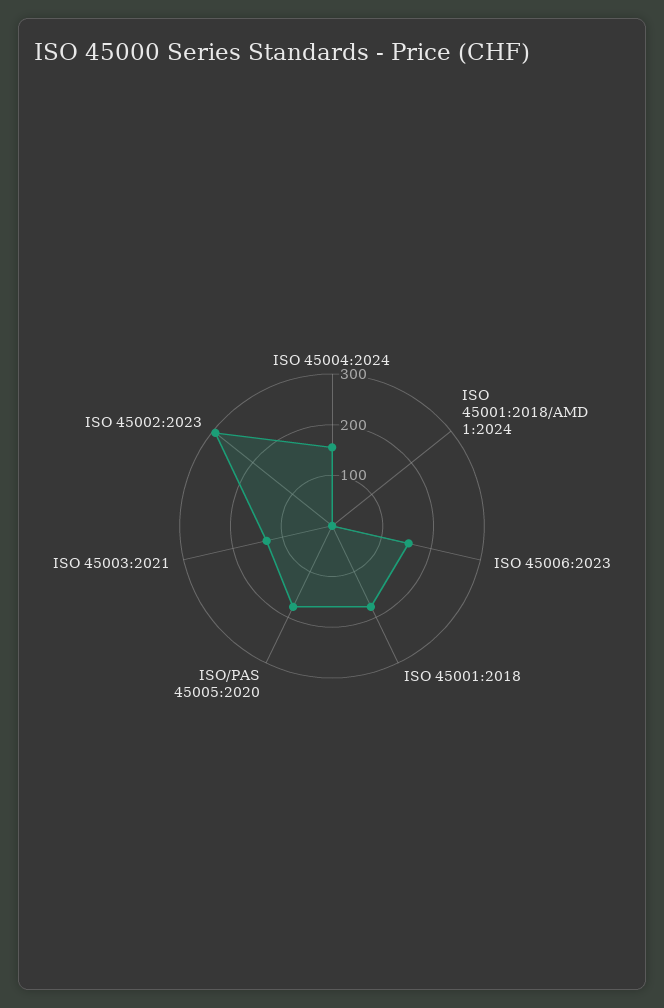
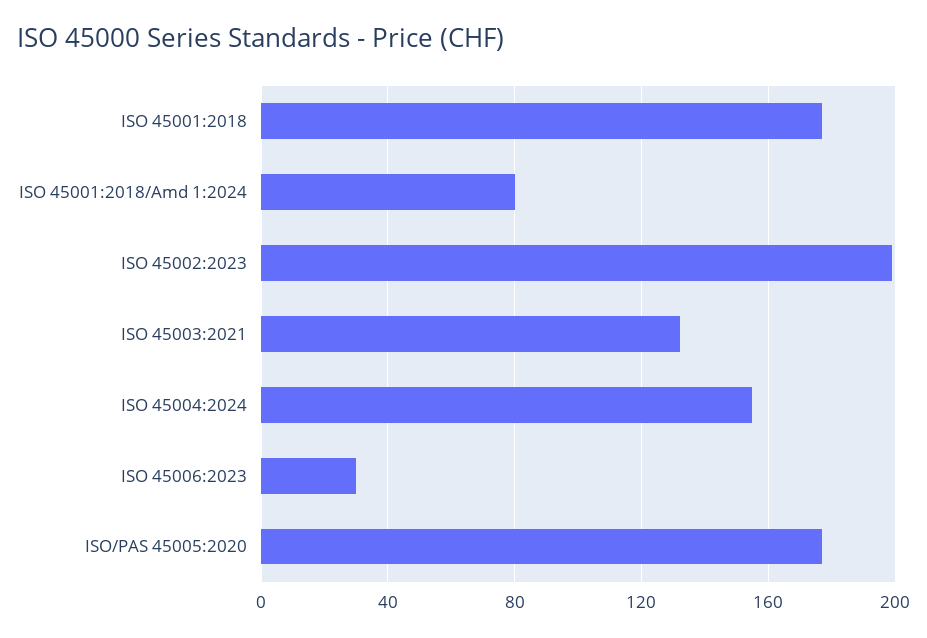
  {
    "ISO 45004:2024": 155,
-   "ISO 45001:2018/AMD 1:2024": 0,
+   "ISO 45001:2018/AMD 1:2024": 80,
-   "ISO 45006:2023": 160,
+   "ISO 45006:2023": 30,
    "ISO 45001:2018": 175,
    "ISO/PAS 45005:2020": 175,
    "ISO 45003:2021": 130,
-   "ISO 45002:2023": 300
+   "ISO 45002:2023": 200
  }

